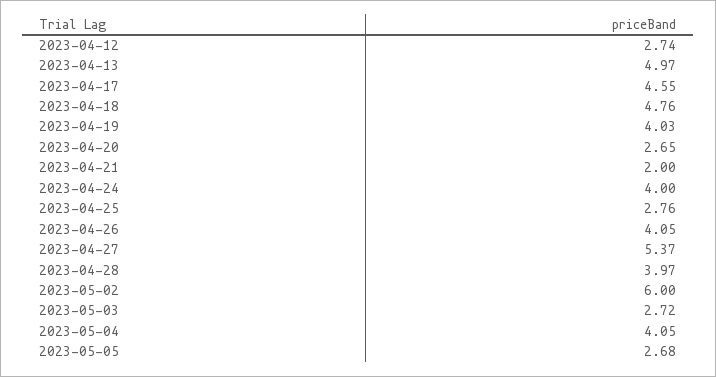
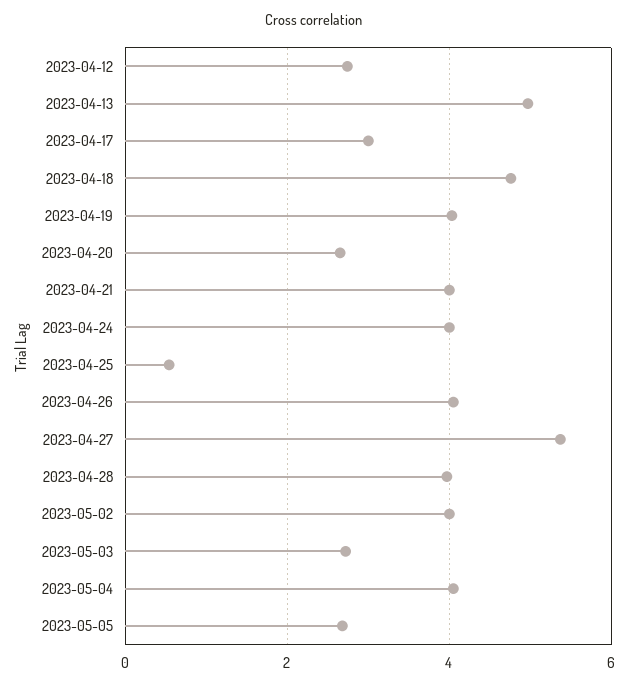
  {
    "2023-04-12": 2.74,
    "2023-04-13": 4.97,
-   "2023-04-17": 4.55,
+   "2023-04-17": 3,
    "2023-04-18": 4.76,
    "2023-04-19": 4.03,
    "2023-04-20": 2.65,
-   "2023-04-21": 2,
+   "2023-04-21": 4,
    "2023-04-24": 4,
-   "2023-04-25": 2.76,
+   "2023-04-25": 0.6,
    "2023-04-26": 4.05,
    "2023-04-27": 5.37,
    "2023-04-28": 3.97,
-   "2023-05-02": 6,
+   "2023-05-02": 4,
    "2023-05-03": 2.72,
    "2023-05-04": 4.05,
    "2023-05-05": 2.68
  }

